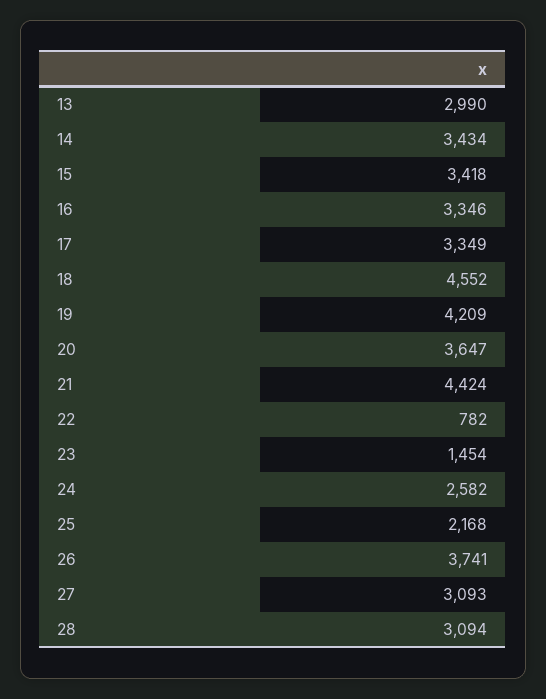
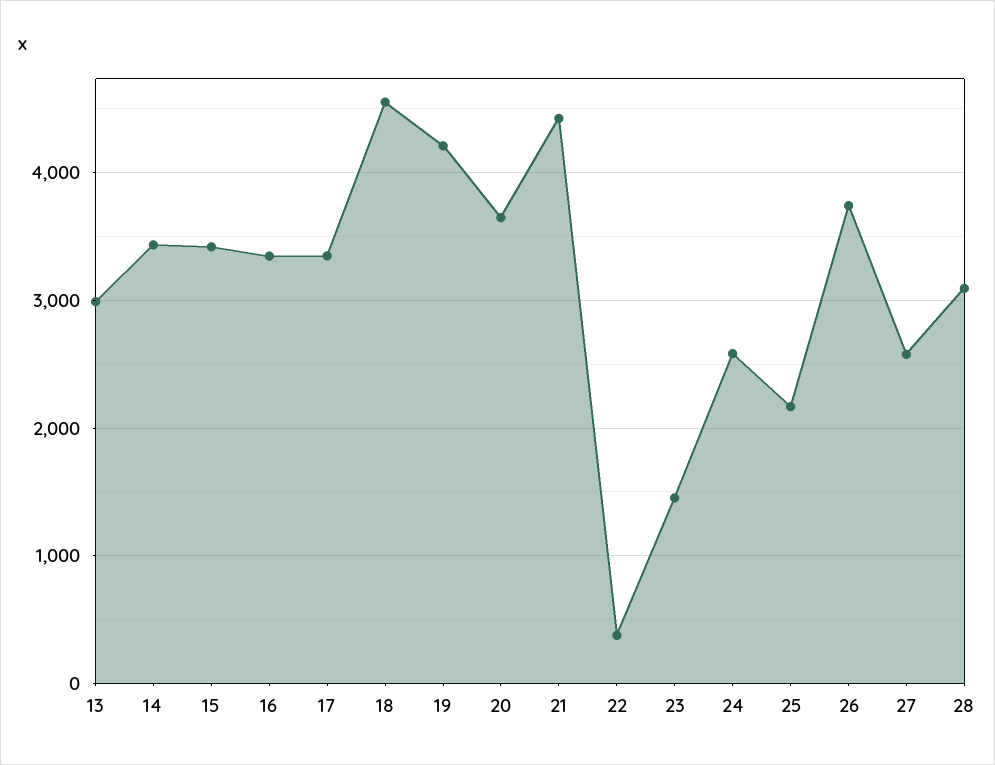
  {
    "13": 2990,
    "14": 3434,
    "15": 3418,
    "16": 3346,
    "17": 3349,
    "18": 4552,
    "19": 4209,
    "20": 3647,
    "21": 4424,
-   "22": 782,
+   "22": 400,
    "23": 1454,
    "24": 2582,
    "25": 2168,
    "26": 3741,
-   "27": 3093,
+   "27": 2600,
    "28": 3094
  }

